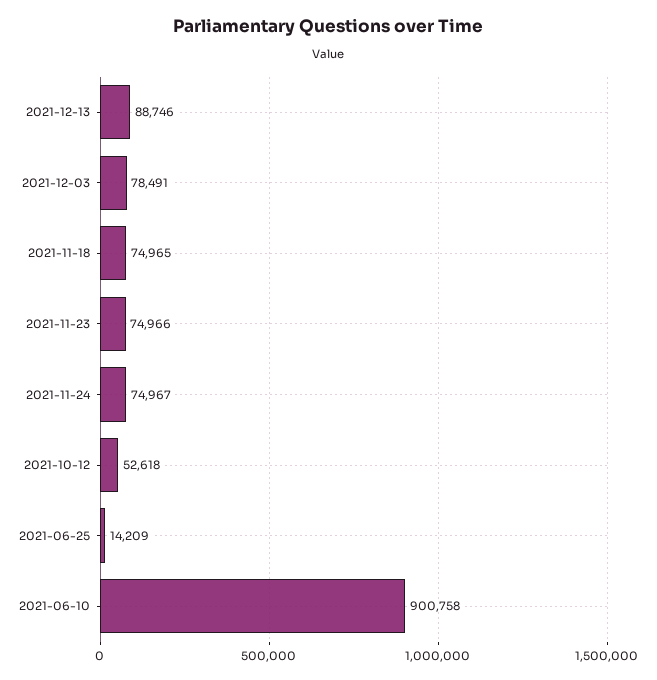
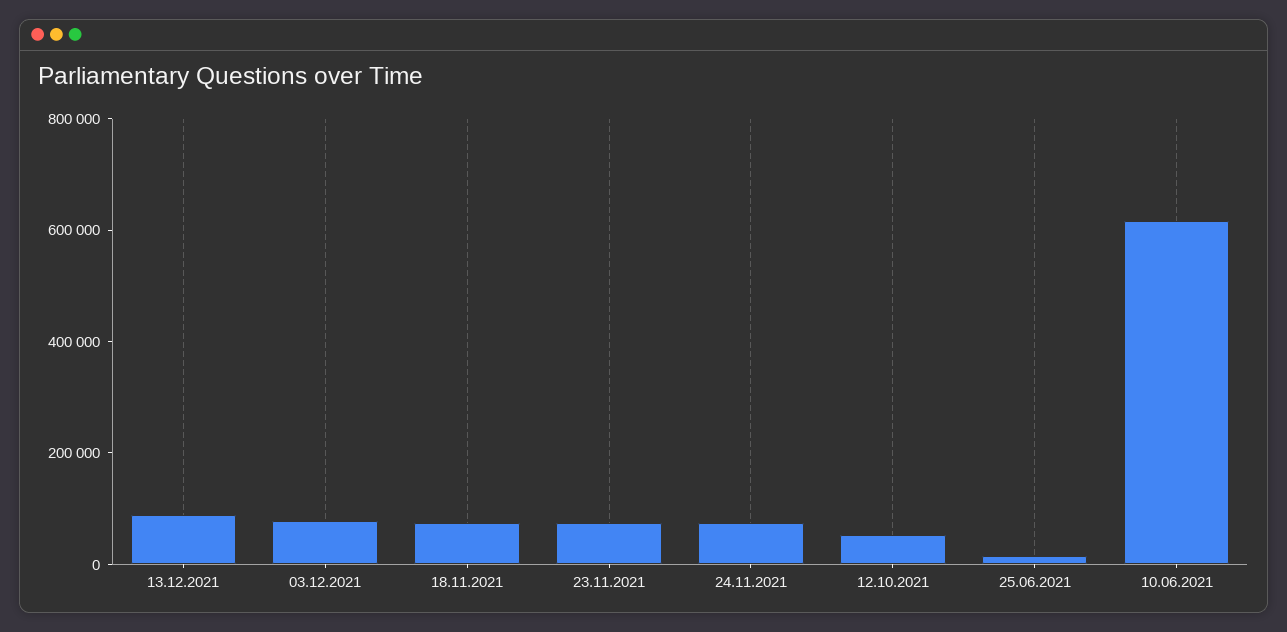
  {
    "2021-12-13": 88746,
    "2021-12-03": 78491,
    "2021-11-18": 74965,
    "2021-11-23": 74966,
    "2021-11-24": 74967,
    "2021-10-12": 52618,
    "2021-06-25": 14209,
-   "2021-06-10": 900758
+   "2021-06-10": 600000
  }

